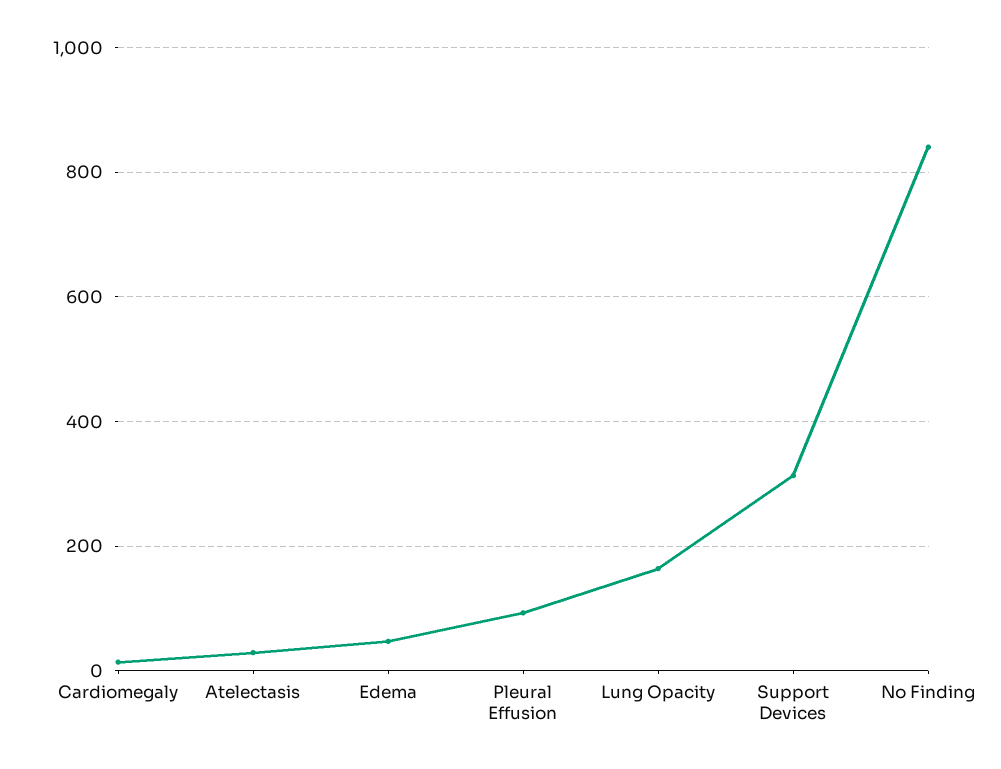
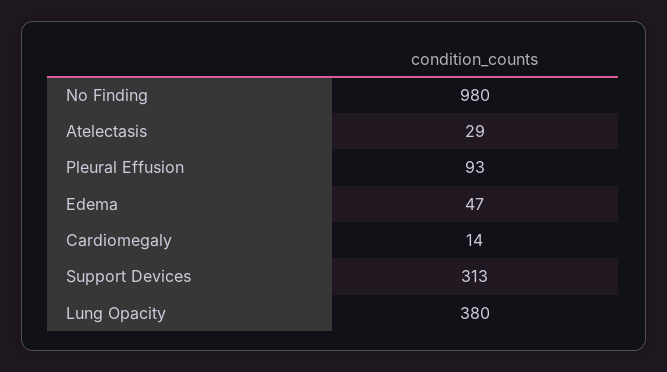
  {
    "Cardiomegaly": 14,
    "Atelectasis": 29,
    "Edema": 47,
    "Pleural Effusion": 93,
-   "Lung Opacity": 160,
+   "Lung Opacity": 380,
    "Support Devices": 313,
-   "No Finding": 840
+   "No Finding": 980
  }

